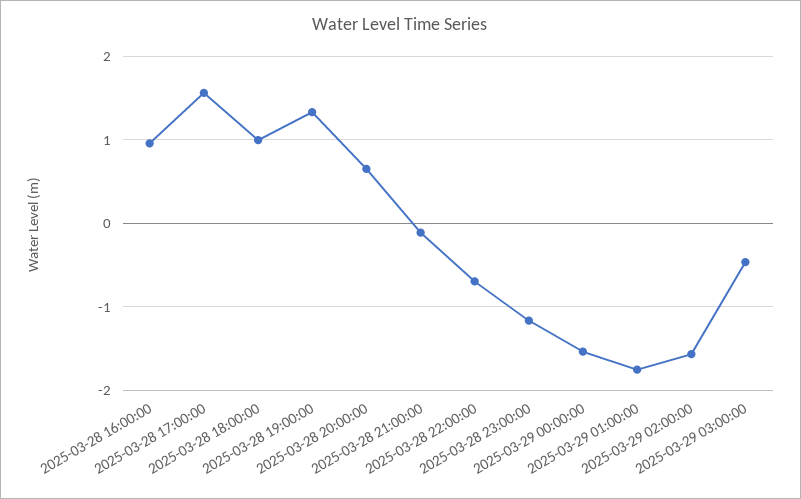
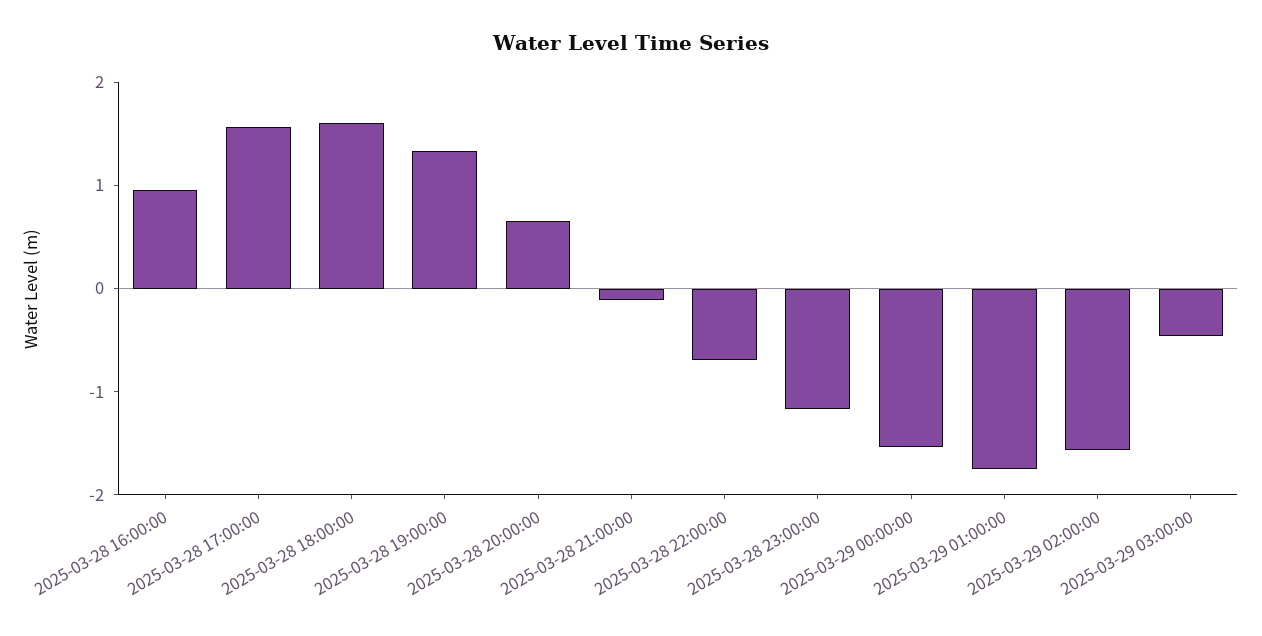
  {
    "2025-03-28 16:00:00": 1,
    "2025-03-28 17:00:00": 1.6,
-   "2025-03-28 18:00:00": 1,
+   "2025-03-28 18:00:00": 1.6,
    "2025-03-28 19:00:00": 1.3,
    "2025-03-28 20:00:00": 0.7,
    "2025-03-28 21:00:00": -0.1,
    "2025-03-28 22:00:00": -0.7,
    "2025-03-28 23:00:00": -1.2,
    "2025-03-29 00:00:00": -1.5,
    "2025-03-29 01:00:00": -1.8,
    "2025-03-29 02:00:00": -1.6,
    "2025-03-29 03:00:00": -0.5
  }

